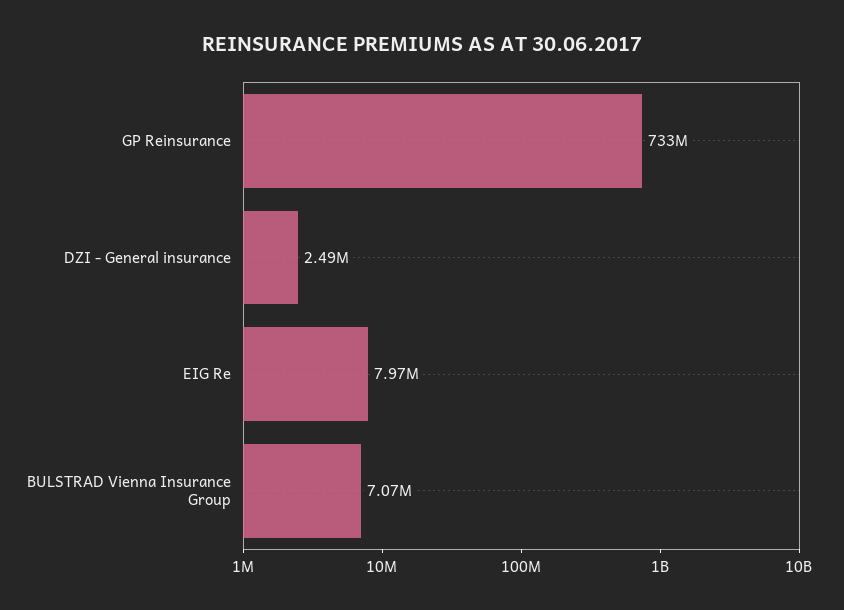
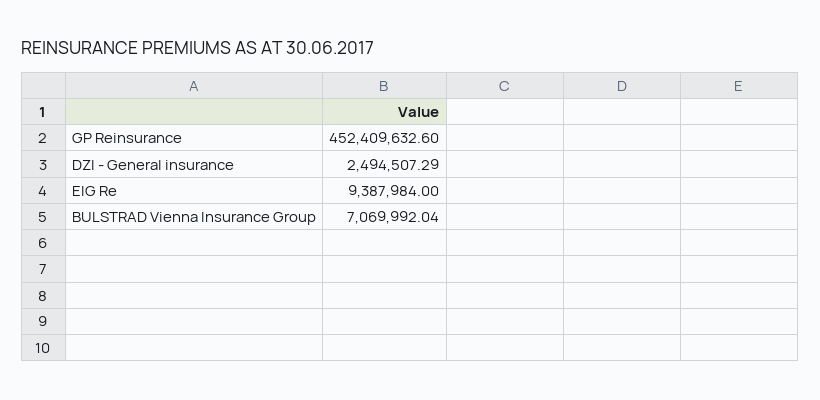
  {
-   "GP Reinsurance": 733000000,
+   "GP Reinsurance": 452409632.6,
    "DZI - General insurance": 2494507.29,
-   "EIG Re": 7970000,
+   "EIG Re": 9387984,
    "BULSTRAD Vienna Insurance Group": 7069992.04
  }

